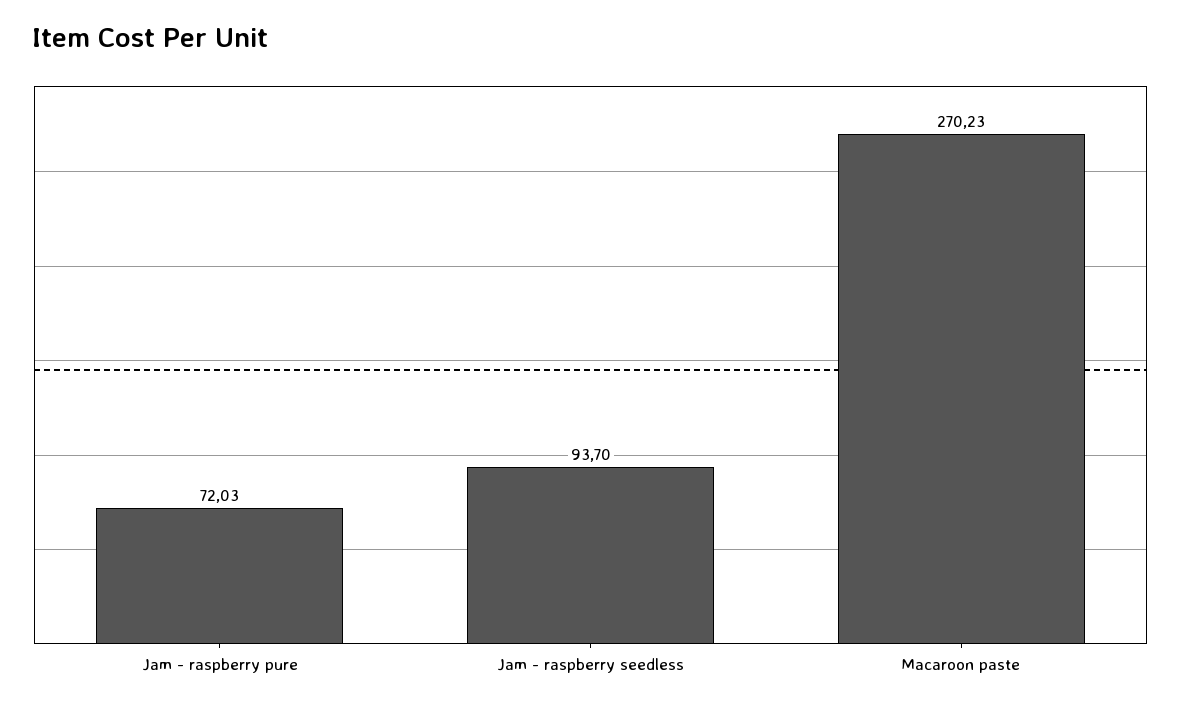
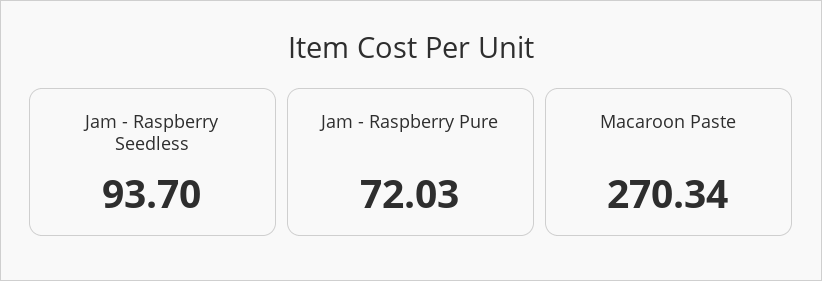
  {
    "Jam - raspberry pure": 72.03,
    "Jam - raspberry seedless": 93.7,
-   "Macaroon paste": 270.23
+   "Macaroon paste": 270.34
  }

